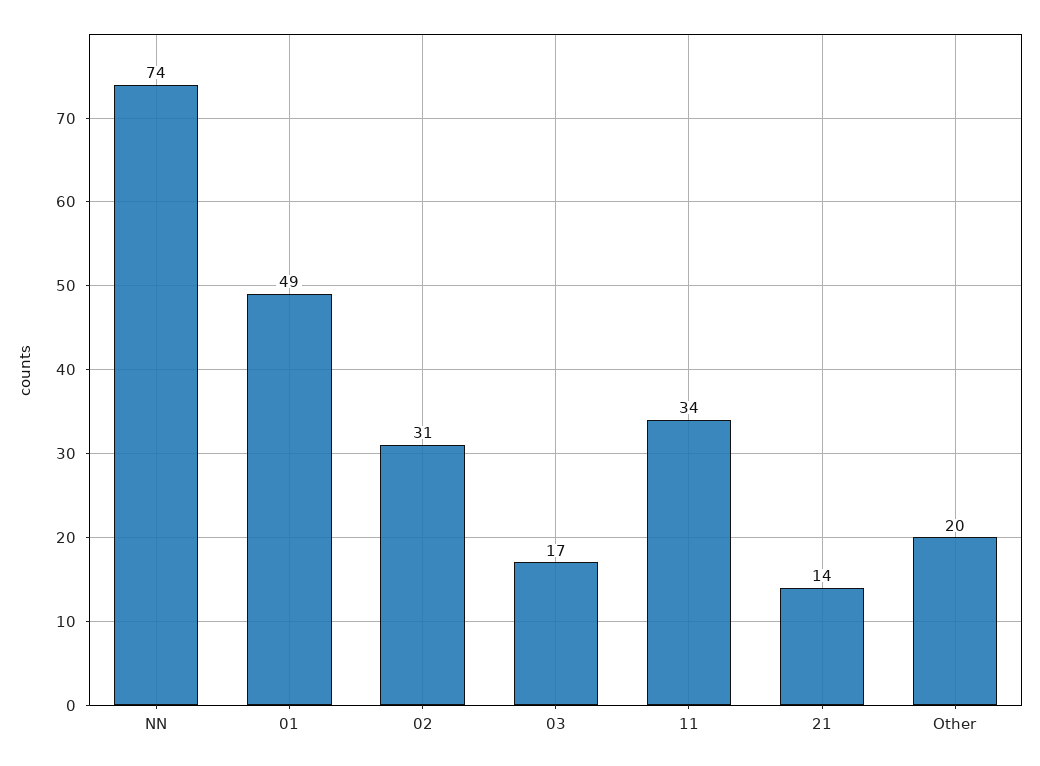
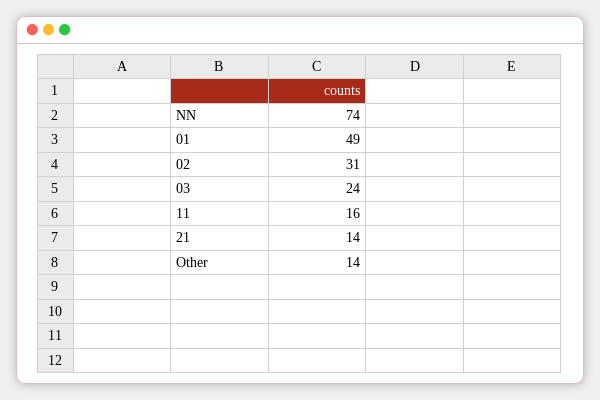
  {
    "NN": 74,
    "01": 49,
    "02": 31,
-   "03": 17,
+   "03": 24,
-   "11": 34,
+   "11": 16,
    "21": 14,
-   "Other": 20
+   "Other": 14
  }

